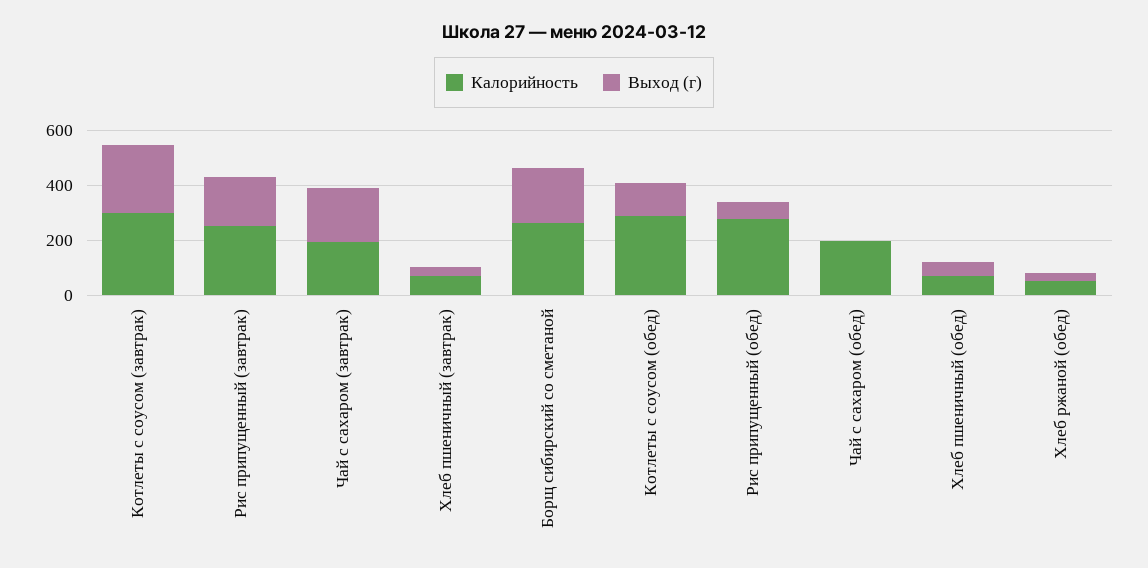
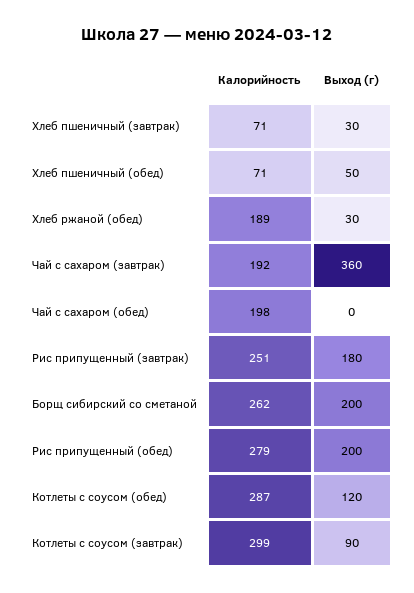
  {
    "Калорийность": {
      "Котлеты с соусом (завтрак)": 299,
      "Рис припущенный (завтрак)": 251,
      "Чай с сахаром (завтрак)": 192,
      "Хлеб пшеничный (завтрак)": 71,
      "Борщ сибирский со сметаной": 262,
      "Котлеты с соусом (обед)": 287,
      "Рис припущенный (обед)": 279,
      "Чай с сахаром (обед)": 198,
      "Хлеб пшеничный (обед)": 71,
-     "Хлеб ржаной (обед)": 50
+     "Хлеб ржаной (обед)": 189
    },
    "Выход (г)": {
-     "Котлеты с соусом (завтрак)": 250,
+     "Котлеты с соусом (завтрак)": 90,
      "Рис припущенный (завтрак)": 180,
-     "Чай с сахаром (завтрак)": 200,
+     "Чай с сахаром (завтрак)": 360,
      "Хлеб пшеничный (завтрак)": 30,
      "Борщ сибирский со сметаной": 200,
      "Котлеты с соусом (обед)": 120,
-     "Рис припущенный (обед)": 50,
+     "Рис припущенный (обед)": 200,
      "Чай с сахаром (обед)": 0,
      "Хлеб пшеничный (обед)": 50,
      "Хлеб ржаной (обед)": 30
    }
  }

